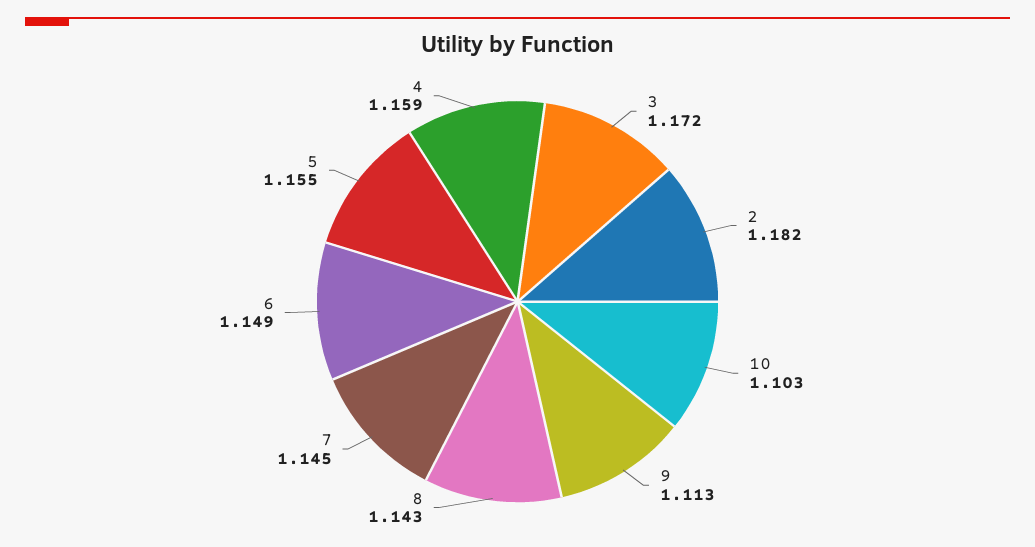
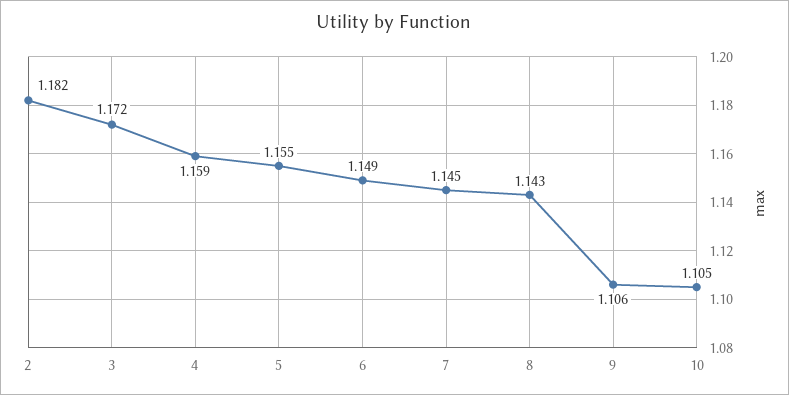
  {
    "3": 1.172,
    "2": 1.182,
-   "10": 1.103,
+   "10": 1.105,
-   "9": 1.113,
+   "9": 1.106,
    "8": 1.143,
    "7": 1.145,
    "6": 1.149,
    "5": 1.155,
    "4": 1.159
  }

